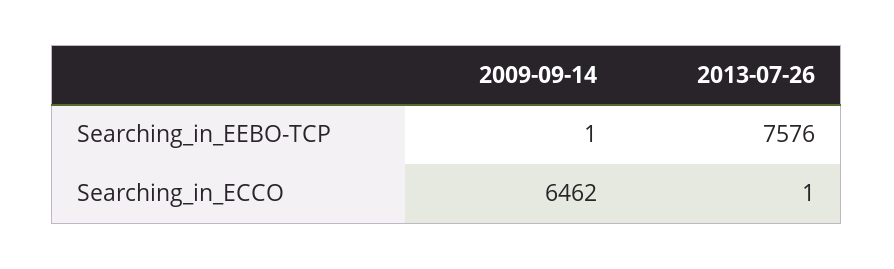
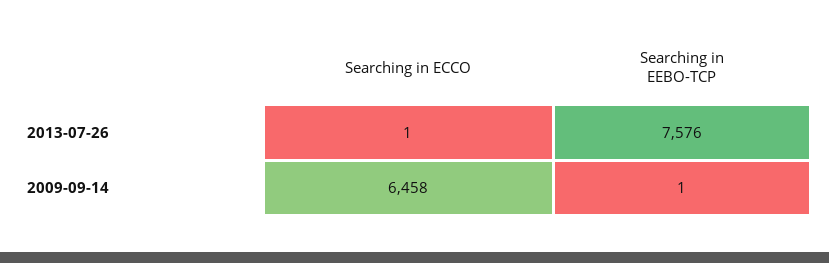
  {
    "2009-09-14": {
      "Searching_in_EEBO-TCP": 1,
-     "Searching_in_ECCO": 6462
+     "Searching_in_ECCO": 6458
    },
    "2013-07-26": {
      "Searching_in_EEBO-TCP": 7576,
      "Searching_in_ECCO": 1
    }
  }

